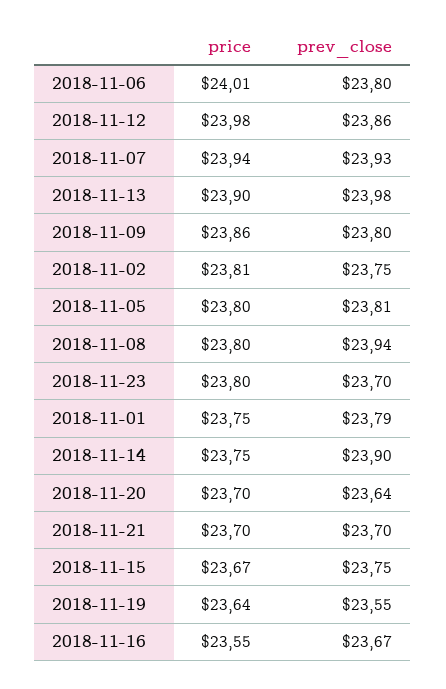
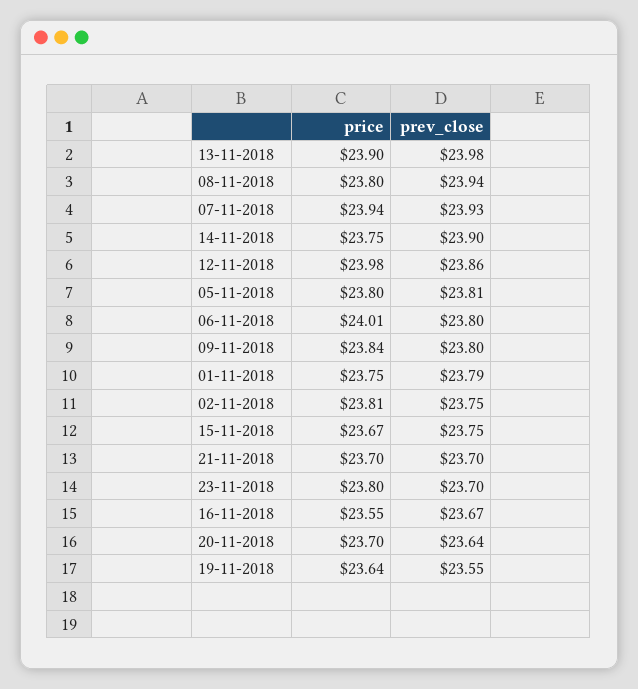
  {
    "price": {
      "2018-11-06": 24.01,
      "2018-11-12": 23.98,
      "2018-11-07": 23.94,
      "2018-11-13": 23.9,
-     "2018-11-09": 23.86,
+     "2018-11-09": 23.84,
      "2018-11-02": 23.81,
      "2018-11-05": 23.8,
      "2018-11-08": 23.8,
      "2018-11-23": 23.8,
      "2018-11-01": 23.75,
      "2018-11-14": 23.75,
      "2018-11-20": 23.7,
      "2018-11-21": 23.7,
      "2018-11-15": 23.67,
      "2018-11-19": 23.64,
      "2018-11-16": 23.55
    },
    "prev_close": {
      "2018-11-06": 23.8,
      "2018-11-12": 23.86,
      "2018-11-07": 23.93,
      "2018-11-13": 23.98,
      "2018-11-09": 23.8,
      "2018-11-02": 23.75,
      "2018-11-05": 23.81,
      "2018-11-08": 23.94,
      "2018-11-23": 23.7,
      "2018-11-01": 23.79,
      "2018-11-14": 23.9,
      "2018-11-20": 23.64,
      "2018-11-21": 23.7,
      "2018-11-15": 23.75,
      "2018-11-19": 23.55,
      "2018-11-16": 23.67
    }
  }

